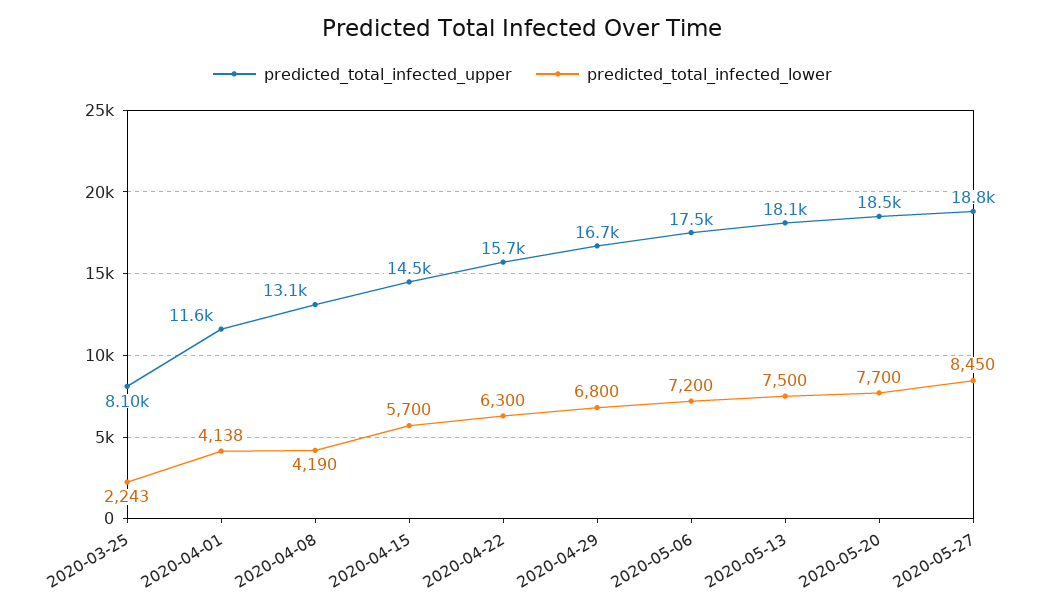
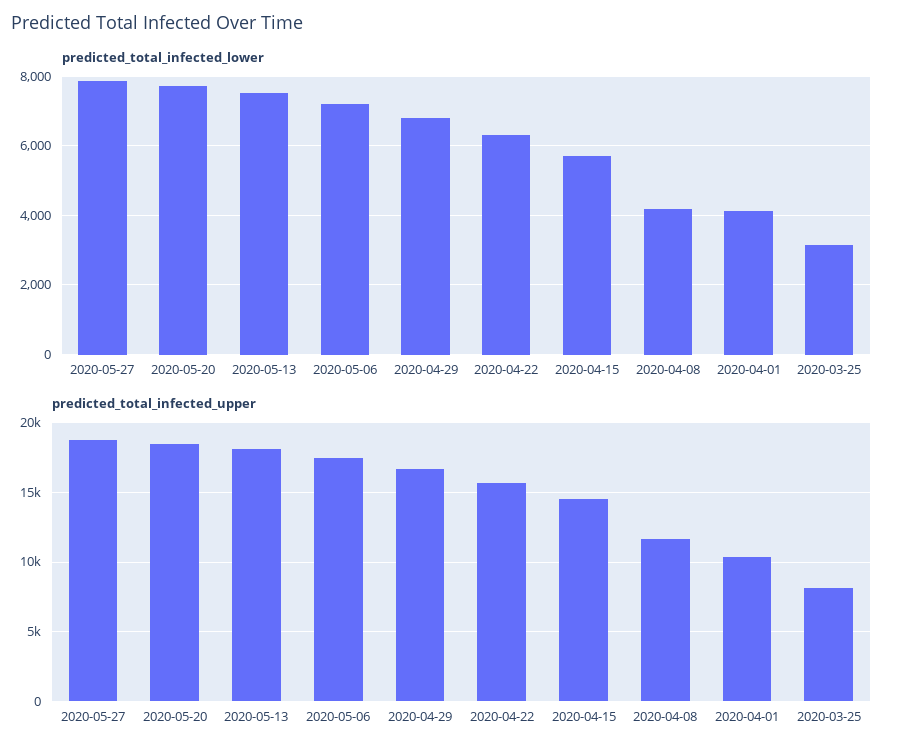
  {
    "predicted_total_infected_upper": {
      "2020-03-25": 8100,
-     "2020-04-01": 11600,
+     "2020-04-01": 10500,
-     "2020-04-08": 13100,
+     "2020-04-08": 11500,
      "2020-04-15": 14500,
      "2020-04-22": 15700,
      "2020-04-29": 16700,
      "2020-05-06": 17500,
      "2020-05-13": 18100,
      "2020-05-20": 18500,
      "2020-05-27": 18800
    },
    "predicted_total_infected_lower": {
-     "2020-03-25": 2243,
+     "2020-03-25": 3200,
      "2020-04-01": 4138,
      "2020-04-08": 4190,
      "2020-04-15": 5700,
      "2020-04-22": 6300,
      "2020-04-29": 6800,
      "2020-05-06": 7200,
      "2020-05-13": 7500,
      "2020-05-20": 7700,
-     "2020-05-27": 8450
+     "2020-05-27": 7800
    }
  }

